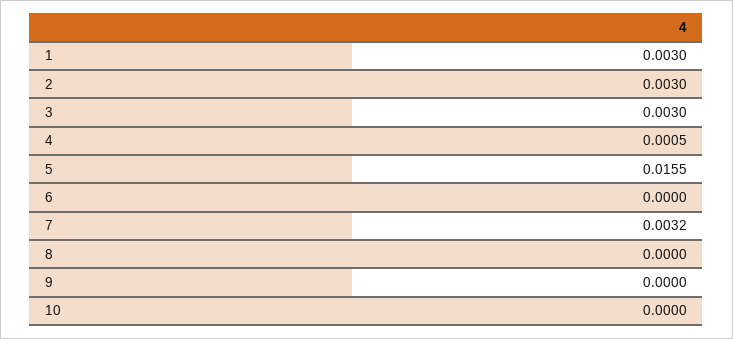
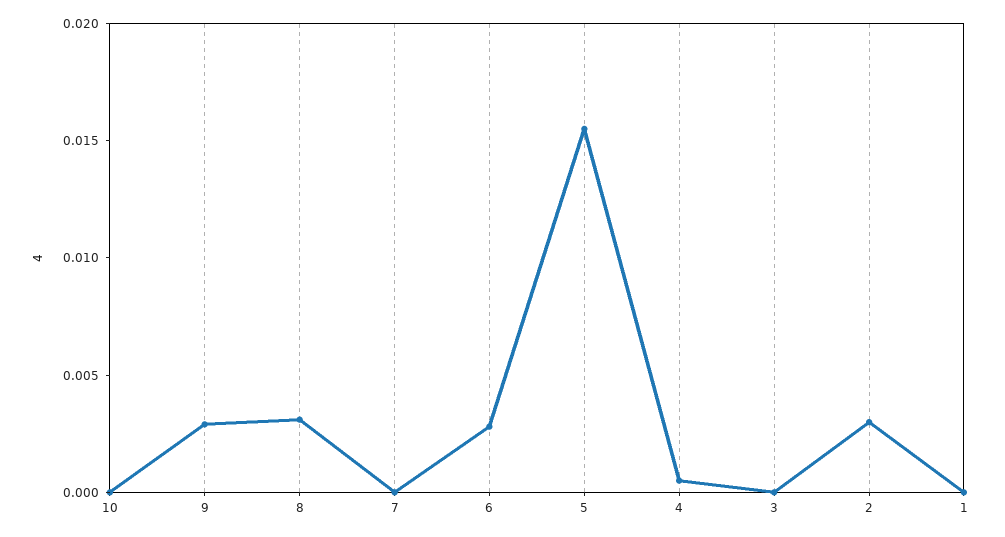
  {
-   "1": 0.003,
+   "1": 0,
    "2": 0.003,
-   "3": 0.003,
+   "3": 0,
    "4": 0.0005,
    "5": 0.0155,
-   "6": 0,
+   "6": 0.003,
-   "7": 0.0032,
+   "7": 0,
-   "8": 0,
+   "8": 0.003,
-   "9": 0,
+   "9": 0.003,
    "10": 0
  }

